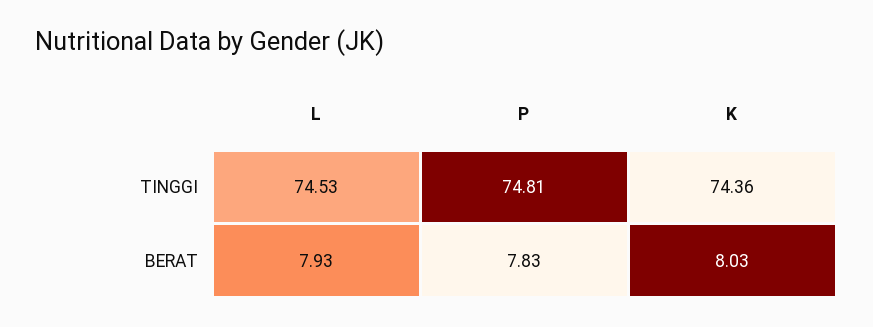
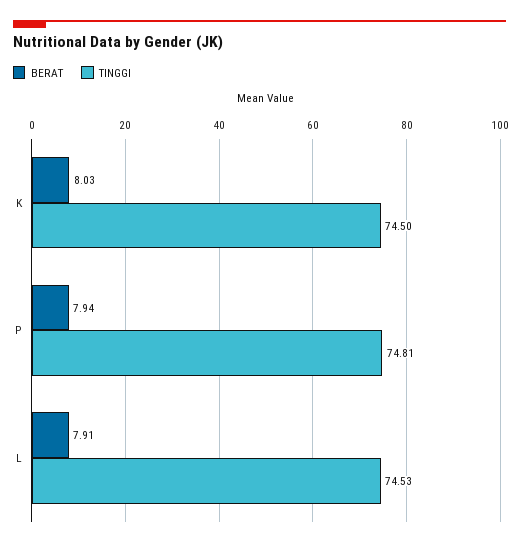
  {
    "TINGGI": {
      "L": 74.53,
      "P": 74.81,
-     "K": 74.36
+     "K": 74.5
    },
    "BERAT": {
-     "L": 7.93,
+     "L": 7.91,
-     "P": 7.83,
+     "P": 7.94,
      "K": 8.03
    }
  }

